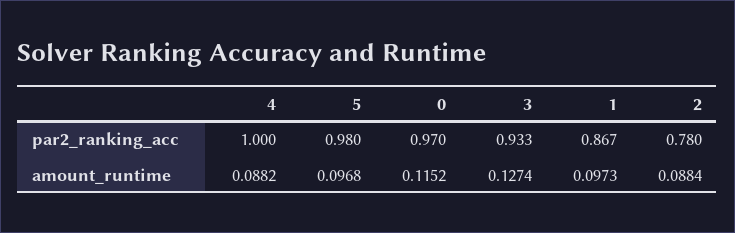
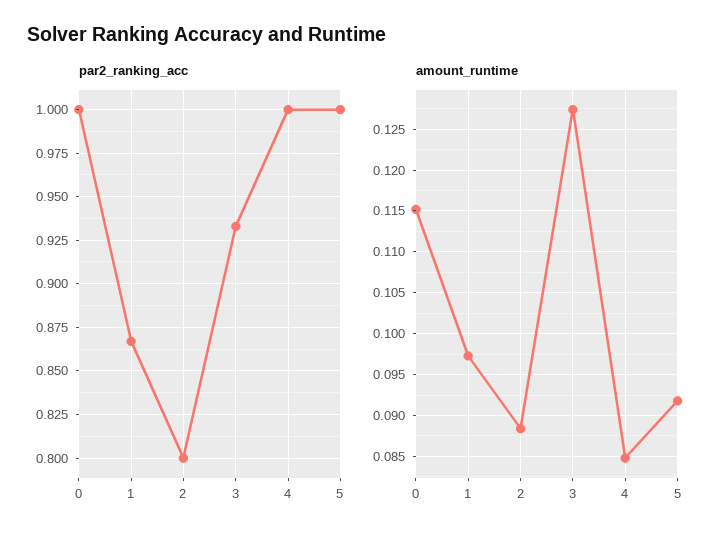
  {
    "par2_ranking_acc": {
      "4": 1,
-     "5": 0.98,
+     "5": 1,
-     "0": 0.97,
+     "0": 1,
      "3": 0.933,
      "1": 0.867,
-     "2": 0.78
+     "2": 0.8
    },
    "amount_runtime": {
-     "4": 0.0882,
+     "4": 0.085,
-     "5": 0.0968,
+     "5": 0.092,
      "0": 0.1152,
      "3": 0.1274,
      "1": 0.0973,
      "2": 0.0884
    }
  }

